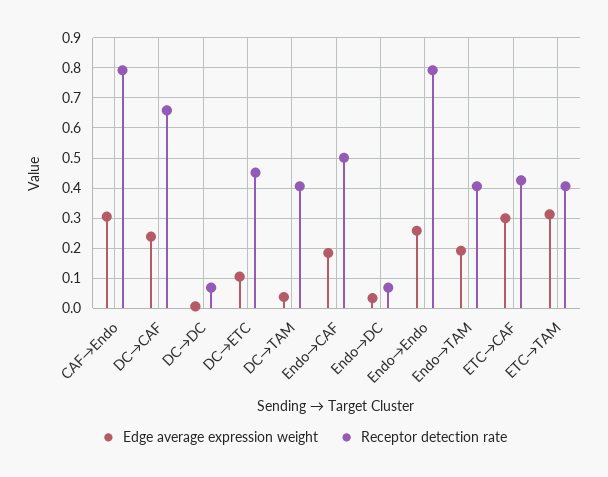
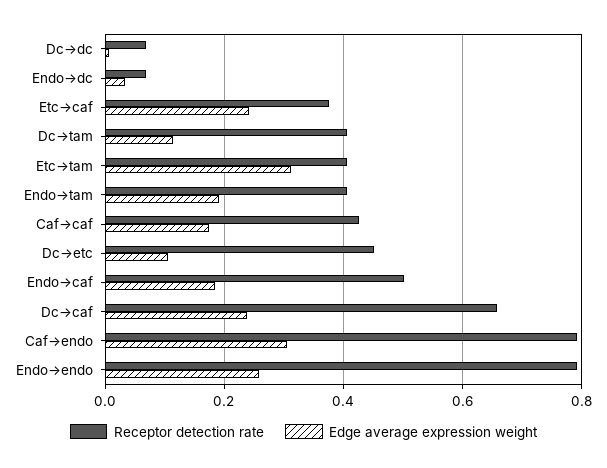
  {
    "Edge average expression weight": {
      "CAF→Endo": 0.3,
      "DC→CAF": 0.24,
      "DC→DC": 0,
      "DC→ETC": 0.1,
-     "DC→TAM": 0.04,
+     "DC→TAM": 0.12,
      "Endo→CAF": 0.18,
      "Endo→DC": 0.04,
      "Endo→Endo": 0.26,
      "Endo→TAM": 0.2,
-     "ETC→CAF": 0.3,
+     "ETC→CAF": 0.24,
-     "ETC→TAM": 0.32
+     "ETC→TAM": 0.32,
+     "Caf→caf": 0.18
    },
    "Receptor detection rate": {
      "CAF→Endo": 0.8,
      "DC→CAF": 0.66,
      "DC→DC": 0.06,
      "DC→ETC": 0.46,
      "DC→TAM": 0.4,
      "Endo→CAF": 0.5,
      "Endo→DC": 0.06,
      "Endo→Endo": 0.8,
      "Endo→TAM": 0.4,
-     "ETC→CAF": 0.42,
+     "ETC→CAF": 0.38,
-     "ETC→TAM": 0.4
+     "ETC→TAM": 0.4,
+     "Caf→caf": 0.42
    }
  }

